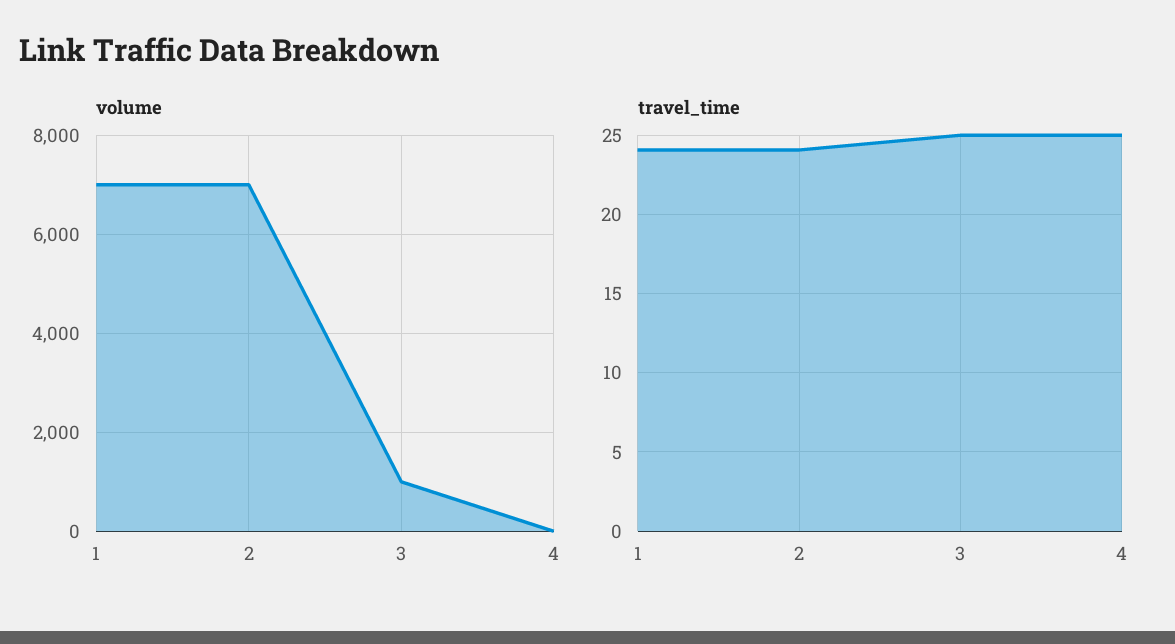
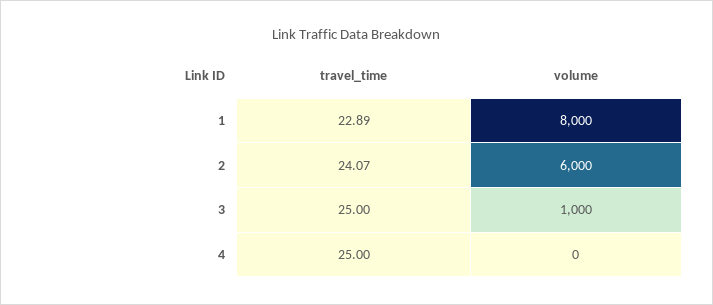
  {
    "volume": {
-     "1": 7000,
+     "1": 8000,
-     "2": 7000,
+     "2": 6000,
      "3": 1000,
      "4": 0
    },
    "travel_time": {
-     "1": 24,
+     "1": 22.89,
      "2": 24.07,
      "3": 25,
      "4": 25
    }
  }

